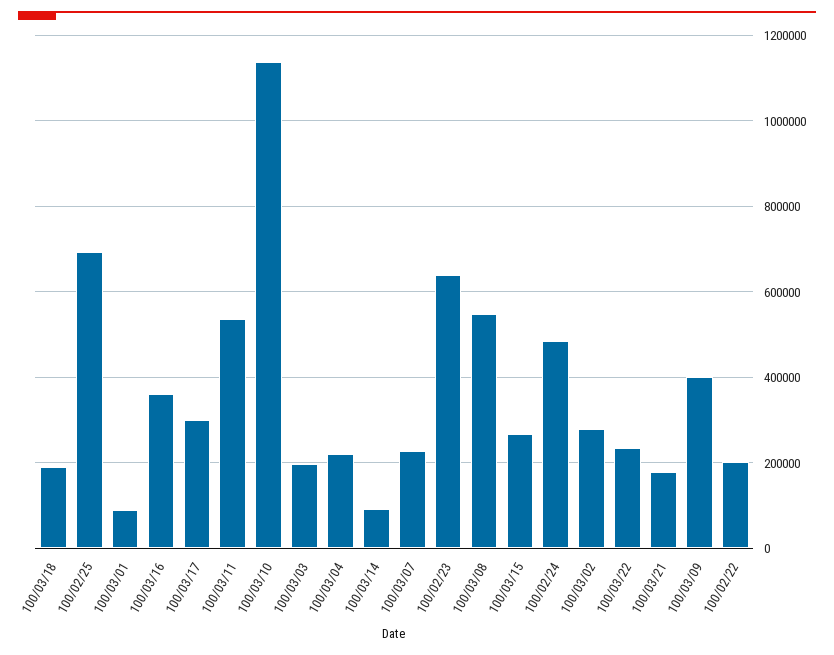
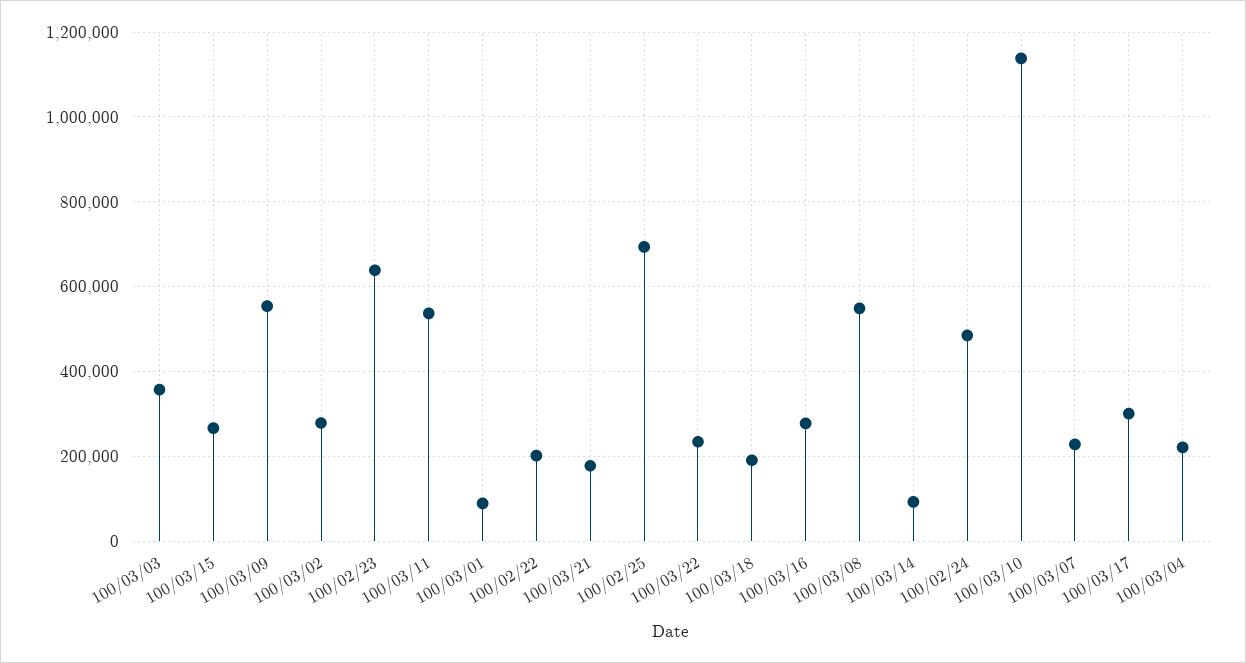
  {
    "100/03/18": 200000,
    "100/02/25": 700000,
    "100/03/01": 80000,
-   "100/03/16": 360000,
+   "100/03/16": 280000,
    "100/03/17": 300000,
    "100/03/11": 540000,
    "100/03/10": 1140000,
-   "100/03/03": 200000,
+   "100/03/03": 360000,
    "100/03/04": 220000,
    "100/03/14": 100000,
    "100/03/07": 220000,
    "100/02/23": 640000,
    "100/03/08": 540000,
    "100/03/15": 260000,
    "100/02/24": 480000,
    "100/03/02": 280000,
    "100/03/22": 240000,
    "100/03/21": 180000,
-   "100/03/09": 400000,
+   "100/03/09": 560000,
    "100/02/22": 200000
  }

